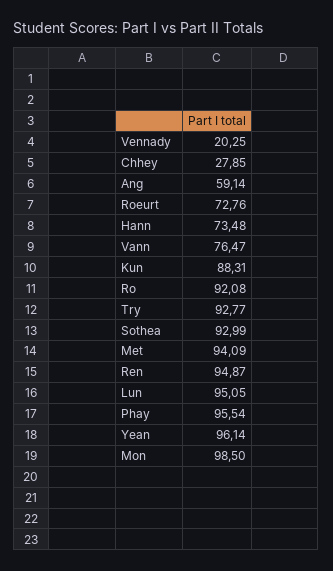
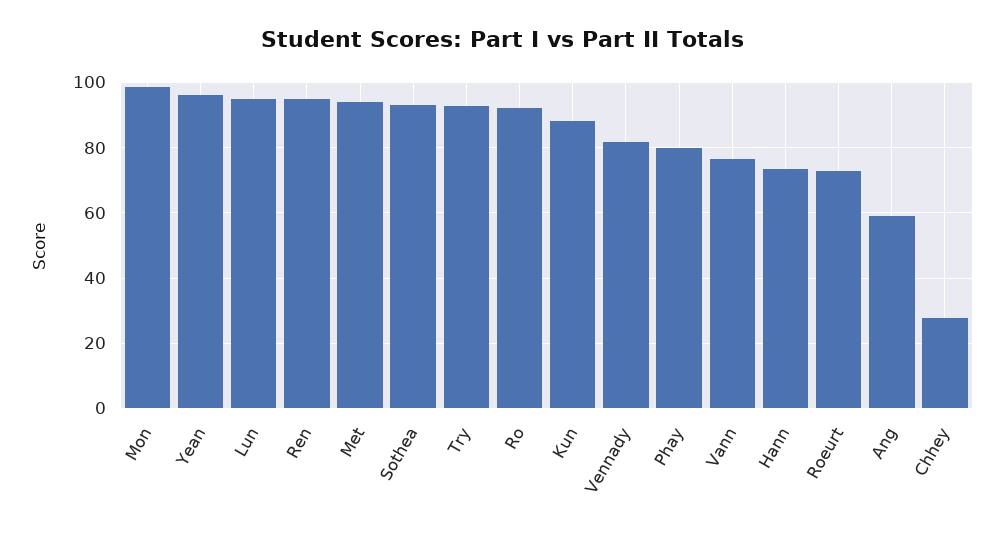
  {
-   "Vennady": 20.25,
+   "Vennady": 82,
    "Chhey": 27.85,
    "Ang": 59.14,
    "Roeurt": 72.76,
    "Hann": 73.48,
    "Vann": 76.47,
    "Kun": 88.31,
    "Ro": 92.08,
    "Try": 92.77,
    "Sothea": 92.99,
    "Met": 94.09,
    "Ren": 94.87,
    "Lun": 95.05,
-   "Phay": 95.54,
+   "Phay": 80,
    "Yean": 96.14,
    "Mon": 98.5
  }

